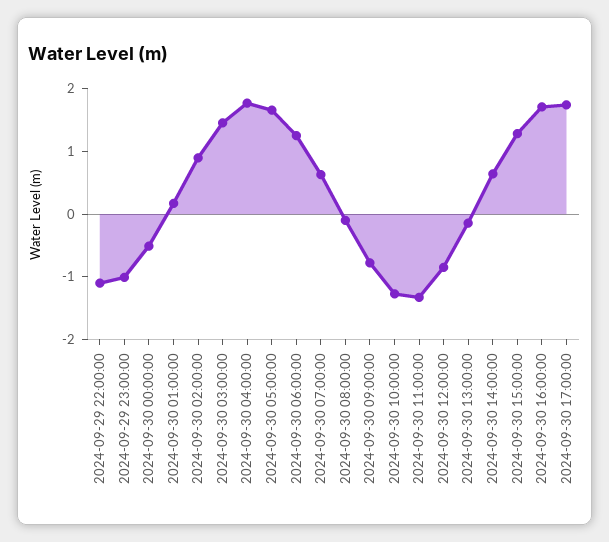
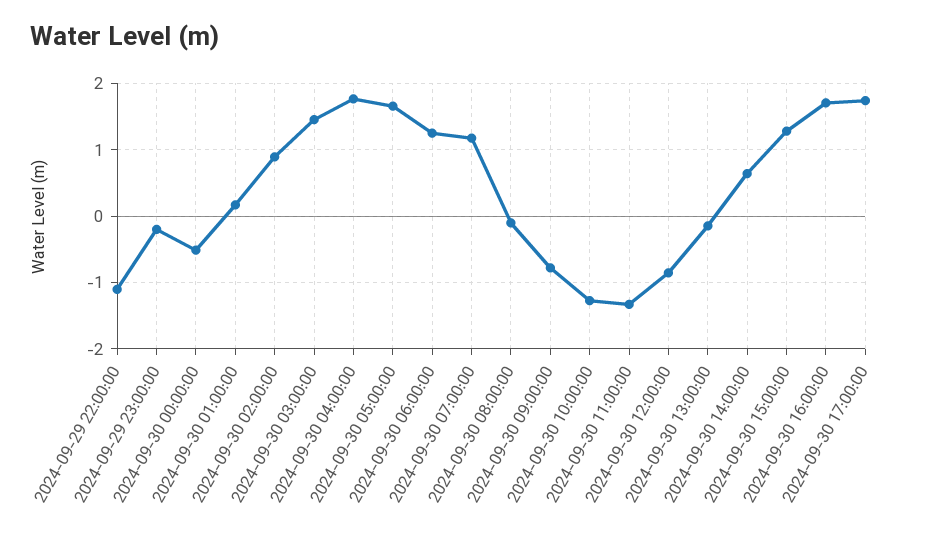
  {
    "2024-09-29 22:00:00": -1.1,
-   "2024-09-29 23:00:00": -1,
+   "2024-09-29 23:00:00": -0.2,
    "2024-09-30 00:00:00": -0.5,
    "2024-09-30 01:00:00": 0.2,
    "2024-09-30 02:00:00": 0.9,
    "2024-09-30 03:00:00": 1.5,
    "2024-09-30 04:00:00": 1.8,
    "2024-09-30 05:00:00": 1.7,
    "2024-09-30 06:00:00": 1.3,
-   "2024-09-30 07:00:00": 0.6,
+   "2024-09-30 07:00:00": 1.2,
    "2024-09-30 08:00:00": -0.1,
    "2024-09-30 09:00:00": -0.8,
    "2024-09-30 10:00:00": -1.3,
    "2024-09-30 11:00:00": -1.3,
    "2024-09-30 12:00:00": -0.9,
    "2024-09-30 13:00:00": -0.1,
    "2024-09-30 14:00:00": 0.6,
    "2024-09-30 15:00:00": 1.3,
    "2024-09-30 16:00:00": 1.7,
    "2024-09-30 17:00:00": 1.7
  }

